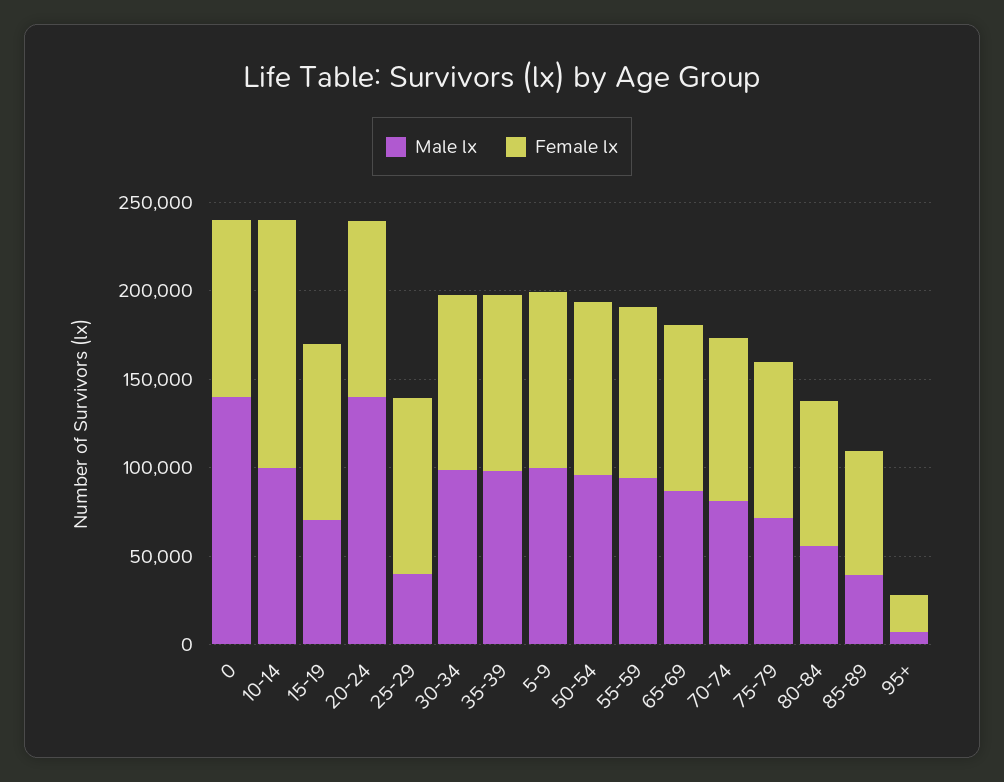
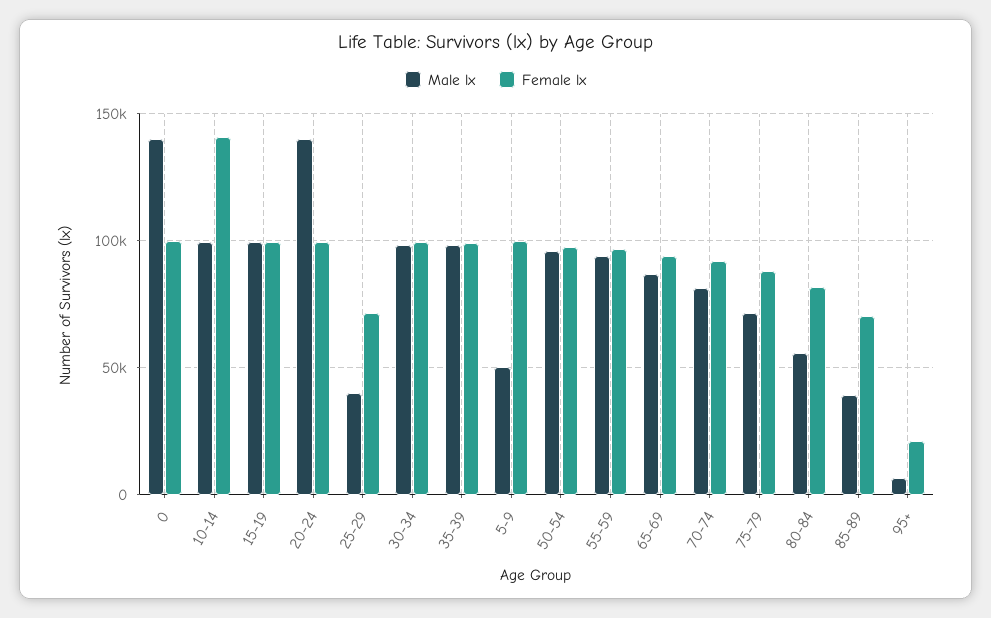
  {
    "Male lx": {
      "0": 140000,
      "10-14": 100000,
-     "15-19": 70000,
+     "15-19": 100000,
      "20-24": 140000,
      "25-29": 40000,
      "30-34": 100000,
      "35-39": 100000,
-     "5-9": 100000,
+     "5-9": 50000,
      "50-54": 95000,
      "55-59": 95000,
      "65-69": 85000,
      "70-74": 80000,
      "75-79": 70000,
      "80-84": 55000,
      "85-89": 40000,
      "95+": 5000
    },
    "Female lx": {
      "0": 100000,
      "10-14": 140000,
      "15-19": 100000,
      "20-24": 100000,
-     "25-29": 100000,
+     "25-29": 70000,
      "30-34": 100000,
      "35-39": 100000,
      "5-9": 100000,
      "50-54": 100000,
      "55-59": 95000,
      "65-69": 95000,
      "70-74": 90000,
      "75-79": 90000,
      "80-84": 80000,
      "85-89": 70000,
      "95+": 20000
    }
  }

